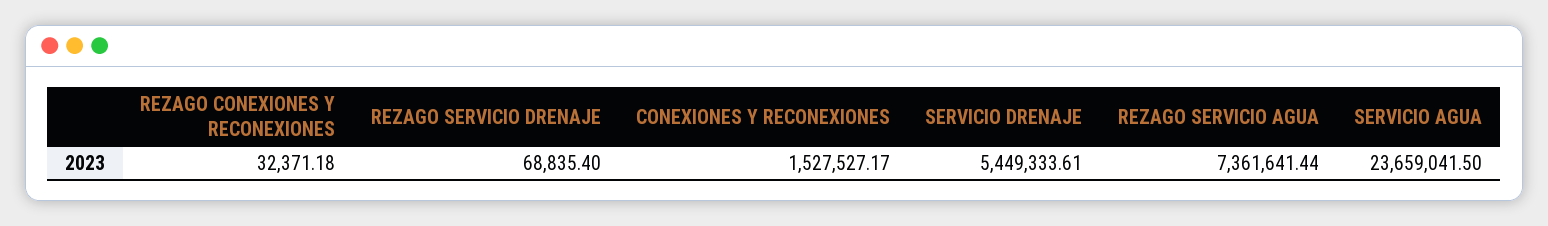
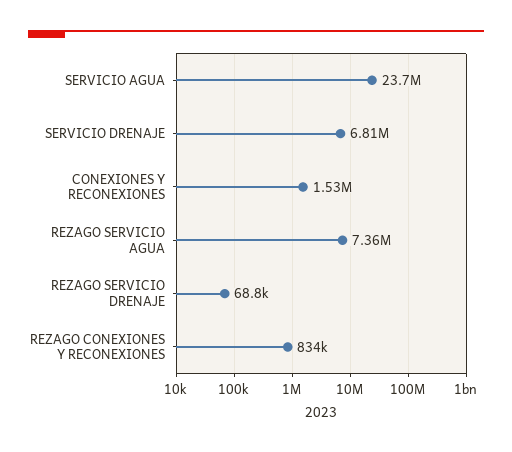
  {
-   "REZAGO CONEXIONES Y RECONEXIONES": 32371.18,
+   "REZAGO CONEXIONES Y RECONEXIONES": 834000,
    "REZAGO SERVICIO DRENAJE": 68835.4,
    "CONEXIONES Y RECONEXIONES": 1527527.17,
-   "SERVICIO DRENAJE": 5449333.61,
+   "SERVICIO DRENAJE": 6810000,
    "REZAGO SERVICIO AGUA": 7361641.44,
    "SERVICIO AGUA": 23659041.5
  }

